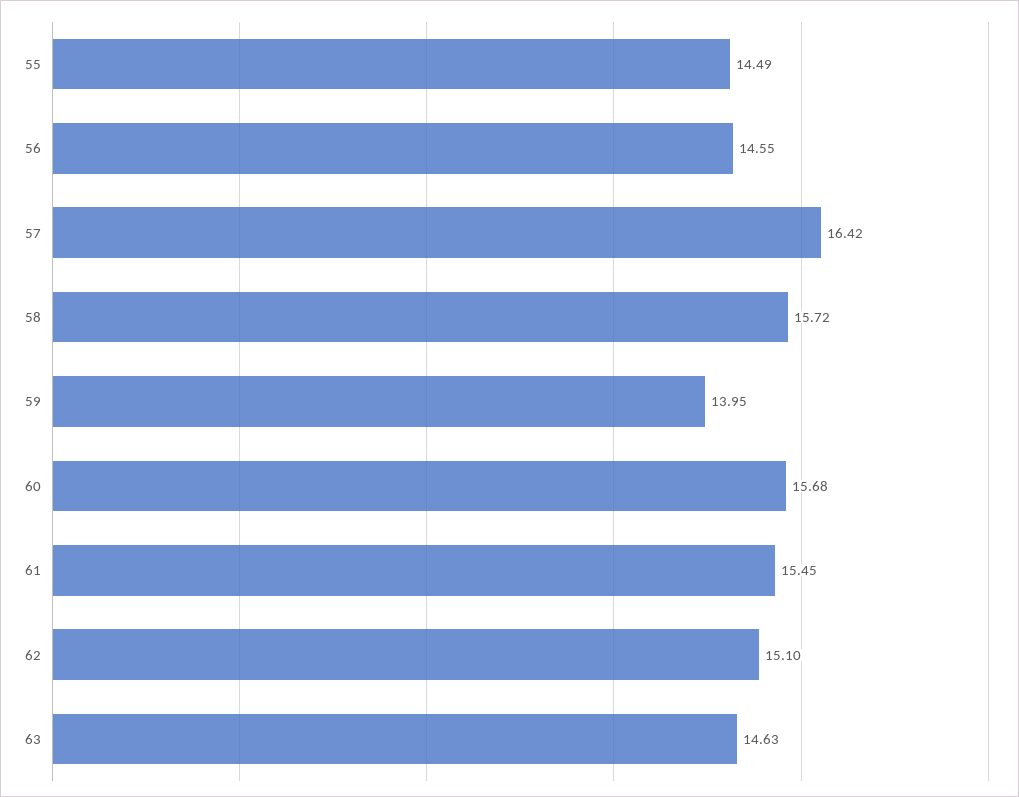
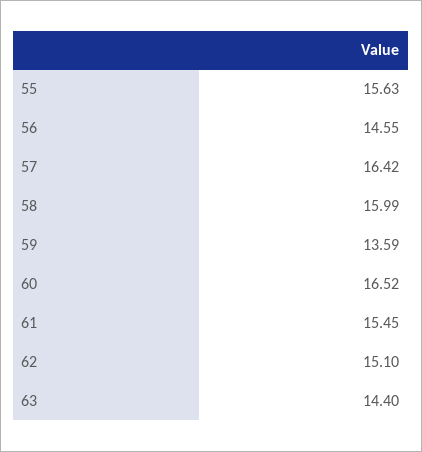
  {
-   "55": 14.49,
+   "55": 15.63,
    "56": 14.55,
    "57": 16.42,
-   "58": 15.72,
+   "58": 15.99,
-   "59": 13.95,
+   "59": 13.59,
-   "60": 15.68,
+   "60": 16.52,
    "61": 15.45,
    "62": 15.1,
-   "63": 14.63
+   "63": 14.4
  }

